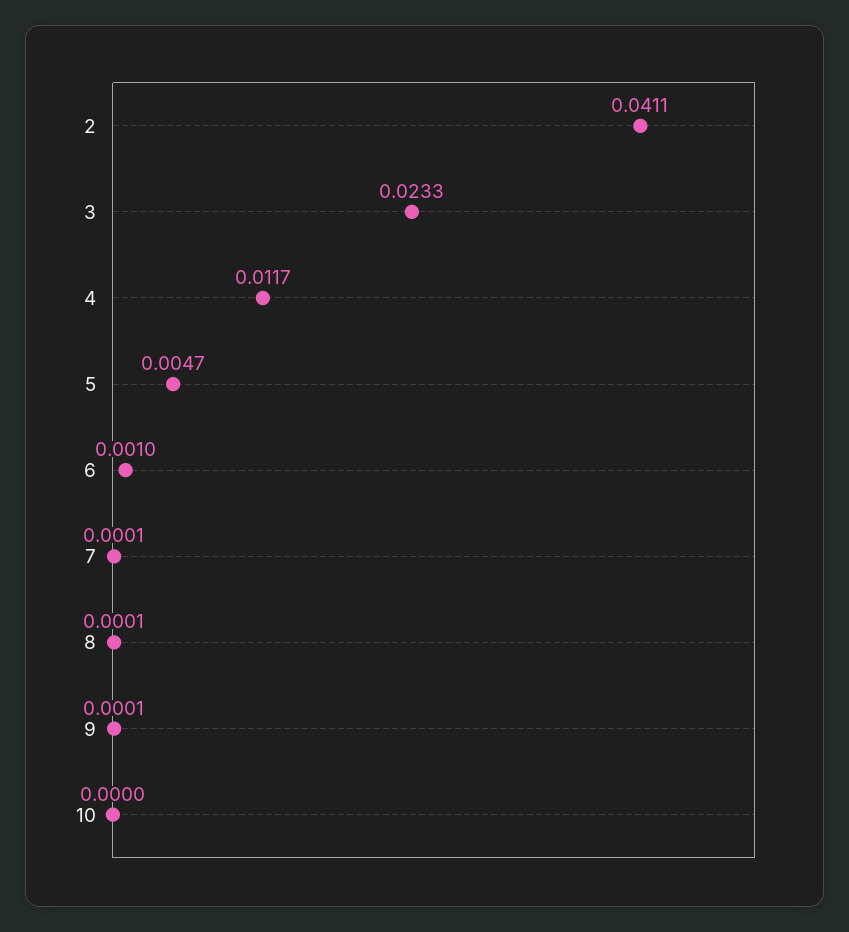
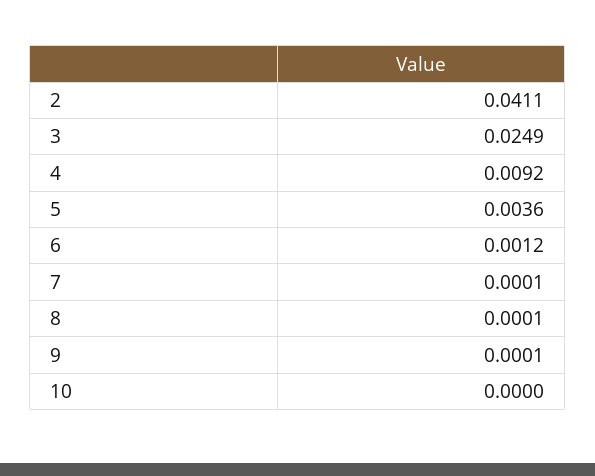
  {
    "2": 0.0411,
-   "3": 0.0233,
+   "3": 0.0249,
-   "4": 0.0117,
+   "4": 0.0092,
-   "5": 0.0047,
+   "5": 0.0036,
-   "6": 0.001,
+   "6": 0.0012,
    "7": 0.0001,
    "8": 0.0001,
    "9": 0.0001,
    "10": 0
  }

